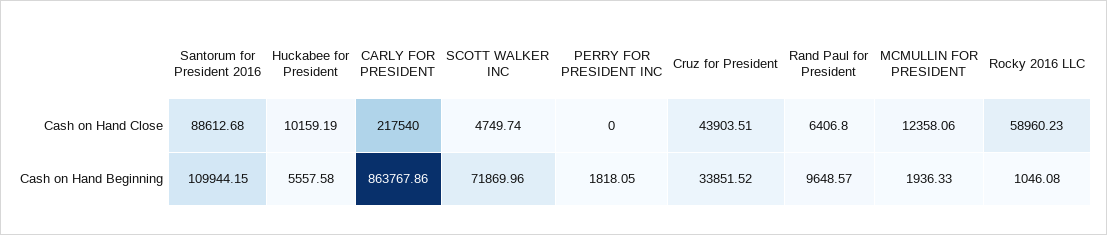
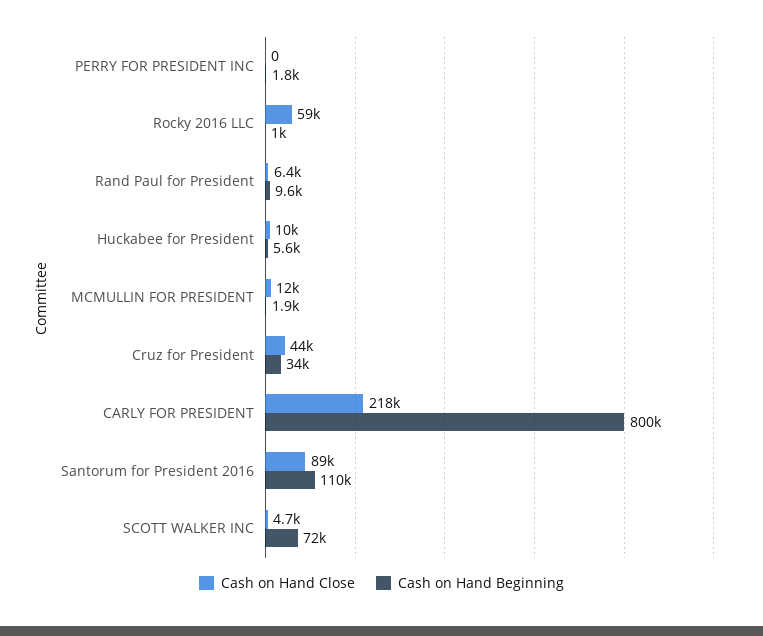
  {
    "Cash on Hand Close": {
      "Santorum for President 2016": 88612.68,
      "Huckabee for President": 10159.19,
      "CARLY FOR PRESIDENT": 217540,
      "SCOTT WALKER INC": 4749.74,
      "PERRY FOR PRESIDENT INC": 0,
      "Cruz for President": 43903.51,
      "Rand Paul for President": 6406.8,
      "MCMULLIN FOR PRESIDENT": 12358.06,
      "Rocky 2016 LLC": 58960.23
    },
    "Cash on Hand Beginning": {
      "Santorum for President 2016": 109944.15,
      "Huckabee for President": 5557.58,
-     "CARLY FOR PRESIDENT": 863767.86,
+     "CARLY FOR PRESIDENT": 800000,
      "SCOTT WALKER INC": 71869.96,
      "PERRY FOR PRESIDENT INC": 1818.05,
      "Cruz for President": 33851.52,
      "Rand Paul for President": 9648.57,
      "MCMULLIN FOR PRESIDENT": 1936.33,
      "Rocky 2016 LLC": 1046.08
    }
  }

